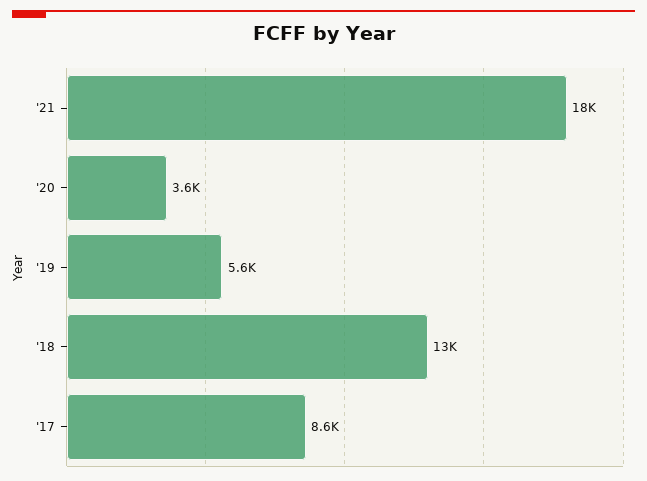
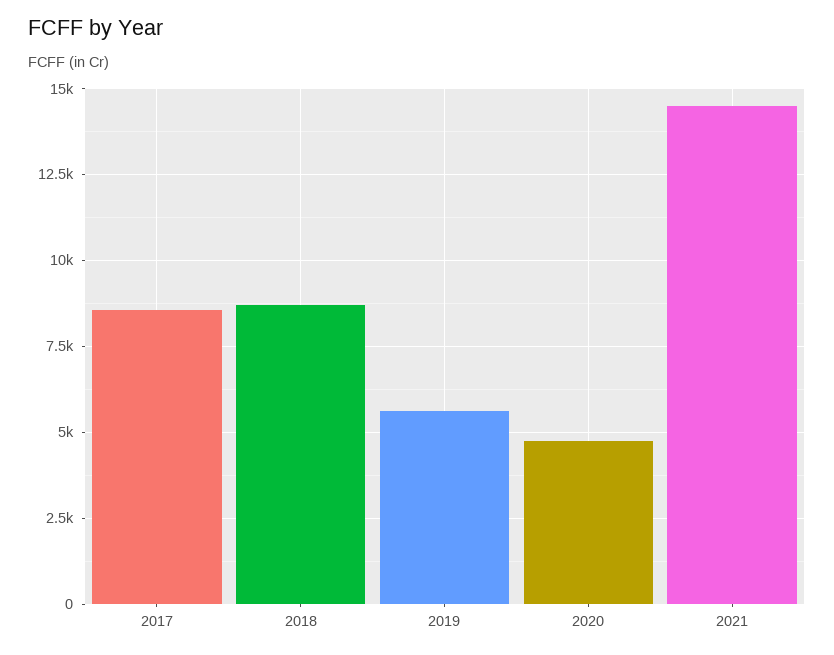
  {
-   "'21": 18000,
+   "'21": 14500,
-   "'20": 3600,
+   "'20": 4750,
    "'19": 5600,
-   "'18": 13000,
+   "'18": 8750,
    "'17": 8600
  }

